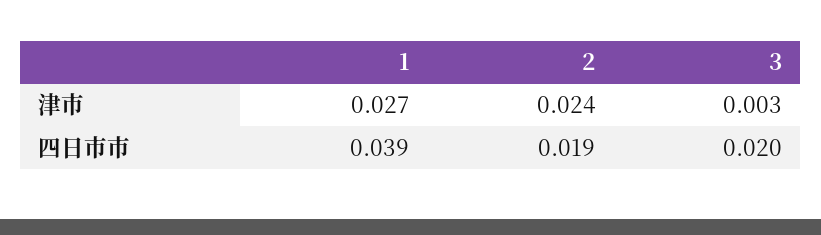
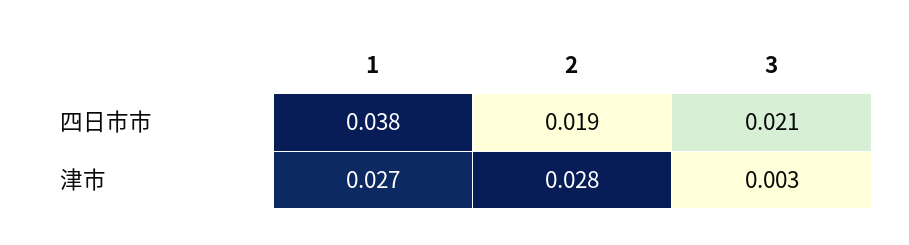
  {
    "1": {
      "津市": 0.027,
-     "四日市市": 0.039
+     "四日市市": 0.038
    },
    "2": {
-     "津市": 0.024,
+     "津市": 0.028,
      "四日市市": 0.019
    },
    "3": {
      "津市": 0.003,
-     "四日市市": 0.02
+     "四日市市": 0.021
    }
  }

